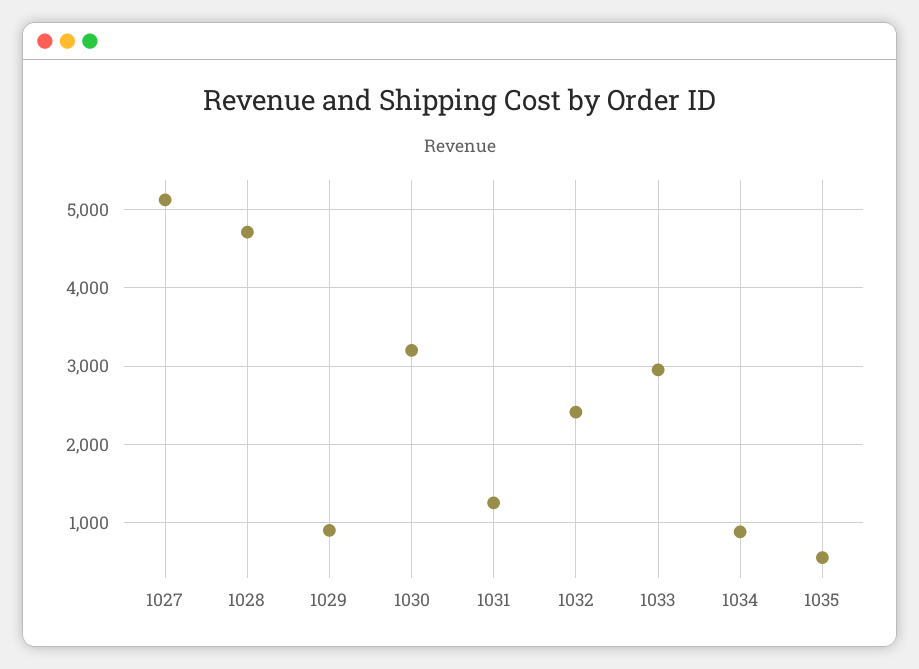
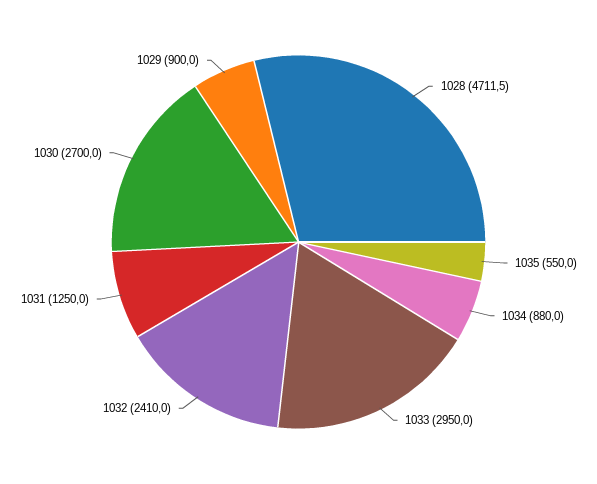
  {
-   "1027": 5100,
    "1028": 4711.5,
    "1029": 900,
-   "1030": 3200,
+   "1030": 2700,
    "1031": 1250,
    "1032": 2410,
    "1033": 2950,
    "1034": 880,
    "1035": 550
  }

